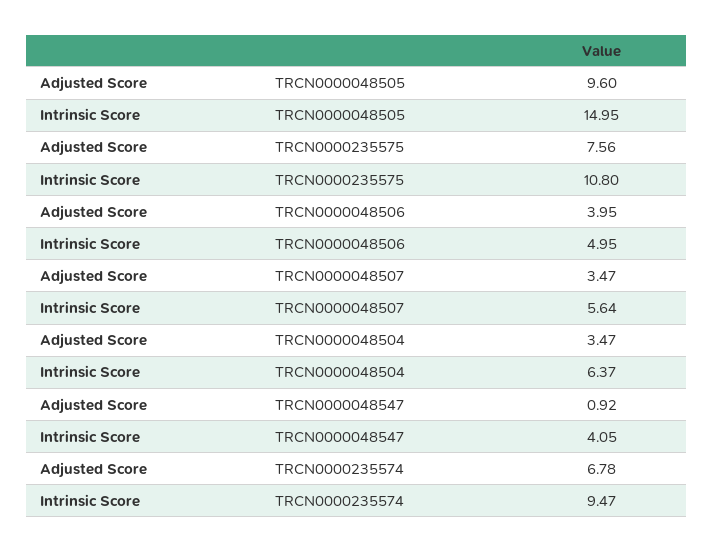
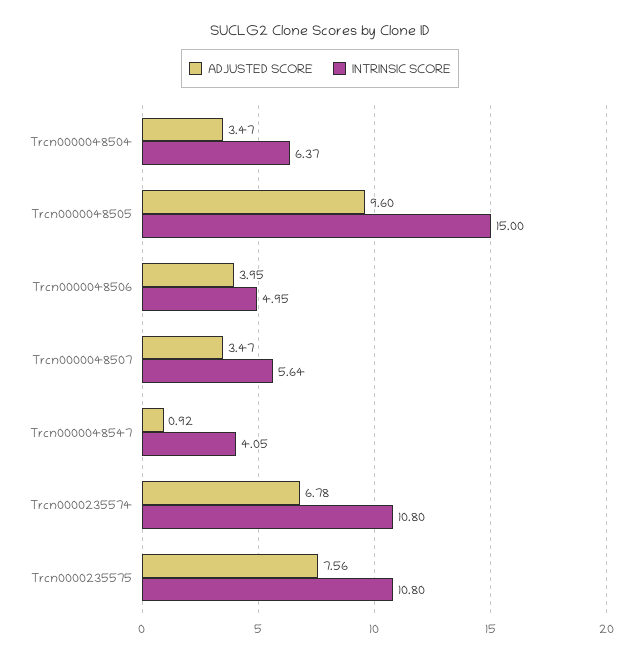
  {
    "Adjusted Score": {
      "TRCN0000048505": 9.6,
      "TRCN0000235575": 7.56,
      "TRCN0000048506": 3.95,
      "TRCN0000048507": 3.47,
      "TRCN0000048504": 3.47,
      "TRCN0000048547": 0.92,
      "TRCN0000235574": 6.78
    },
    "Intrinsic Score": {
-     "TRCN0000048505": 14.95,
+     "TRCN0000048505": 15,
      "TRCN0000235575": 10.8,
      "TRCN0000048506": 4.95,
      "TRCN0000048507": 5.64,
      "TRCN0000048504": 6.37,
      "TRCN0000048547": 4.05,
-     "TRCN0000235574": 9.47
+     "TRCN0000235574": 10.8
    }
  }

